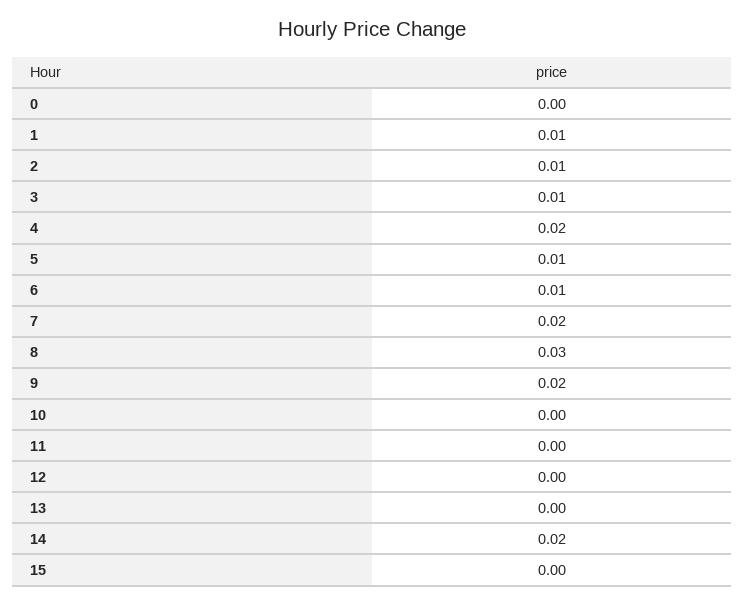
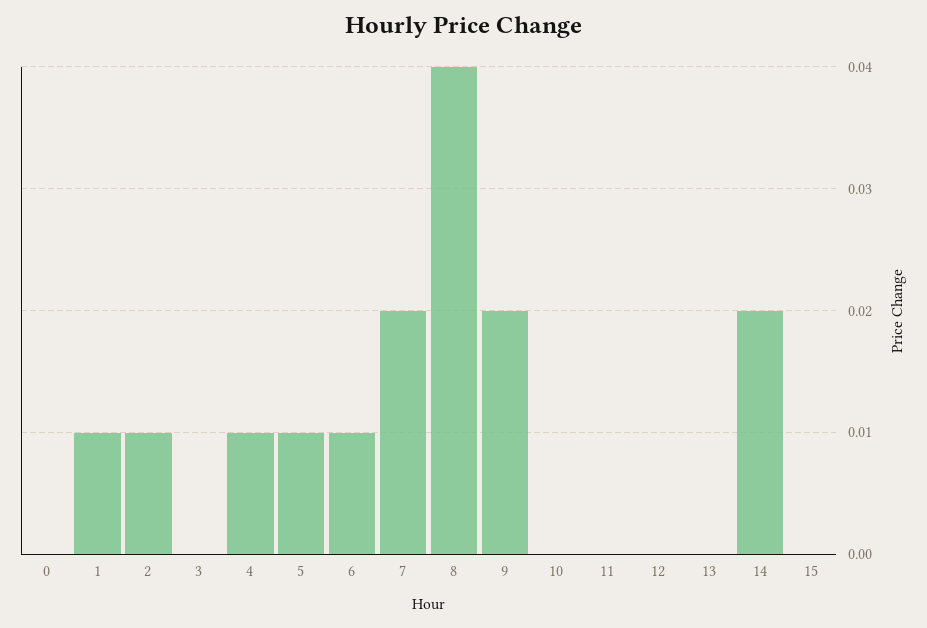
  {
    "0": 0,
    "1": 0.01,
    "2": 0.01,
-   "3": 0.01,
+   "3": 0,
-   "4": 0.02,
+   "4": 0.01,
    "5": 0.01,
    "6": 0.01,
    "7": 0.02,
-   "8": 0.03,
+   "8": 0.04,
    "9": 0.02,
    "10": 0,
    "11": 0,
    "12": 0,
    "13": 0,
    "14": 0.02,
    "15": 0
  }

